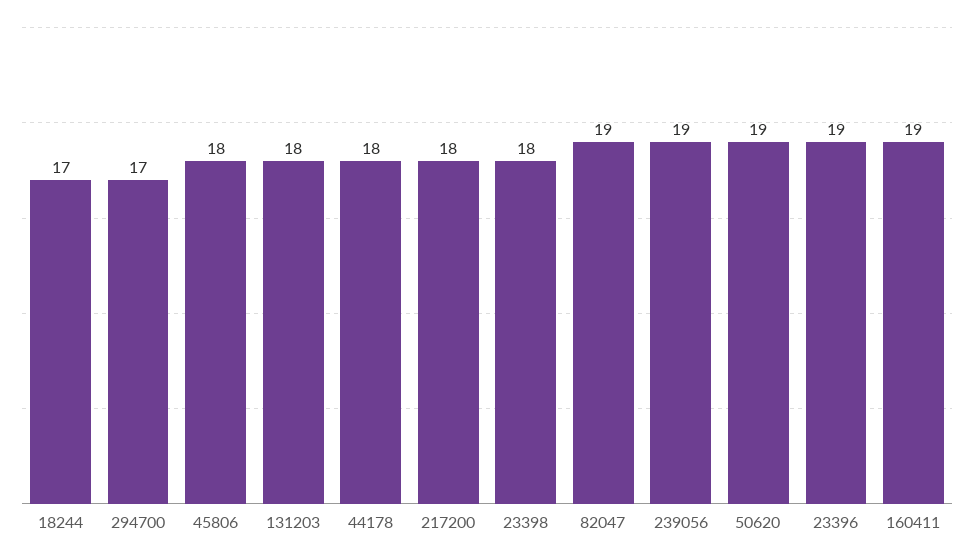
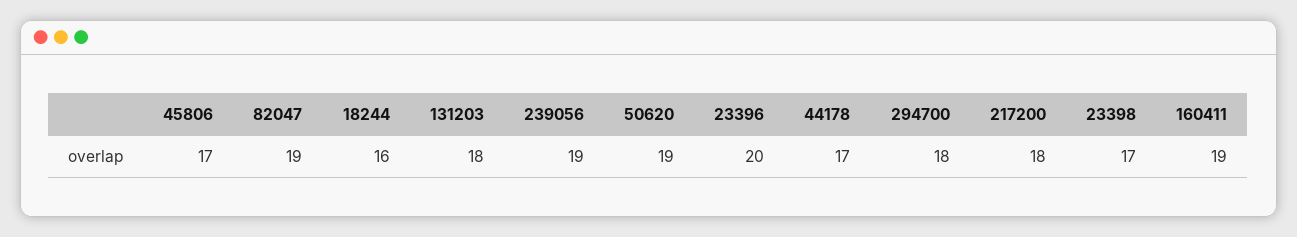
  {
-   "18244": 17,
+   "18244": 16,
-   "294700": 17,
+   "294700": 18,
-   "45806": 18,
+   "45806": 17,
    "131203": 18,
-   "44178": 18,
+   "44178": 17,
    "217200": 18,
-   "23398": 18,
+   "23398": 17,
    "82047": 19,
    "239056": 19,
    "50620": 19,
-   "23396": 19,
+   "23396": 20,
    "160411": 19
  }

